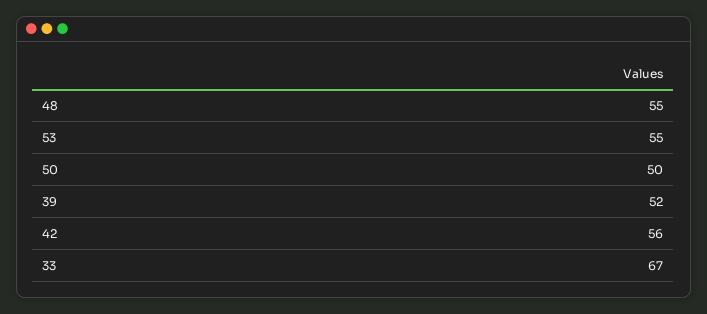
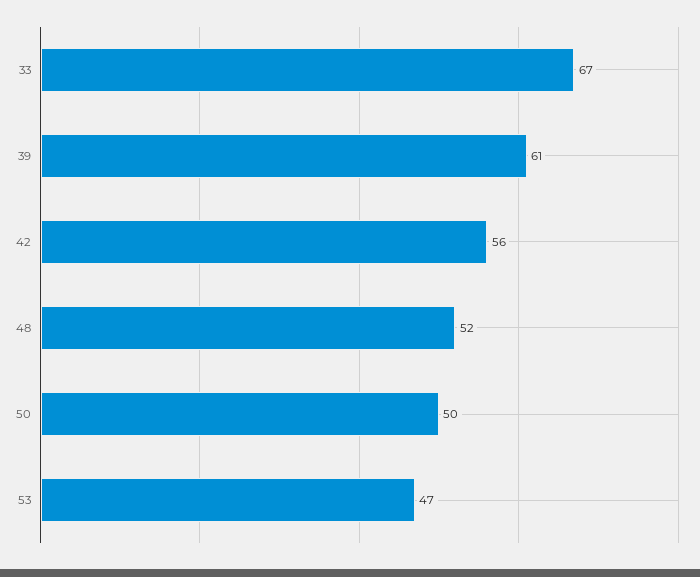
  {
-   "48": 55,
+   "48": 52,
-   "53": 55,
+   "53": 47,
    "50": 50,
-   "39": 52,
+   "39": 61,
    "42": 56,
    "33": 67
  }

